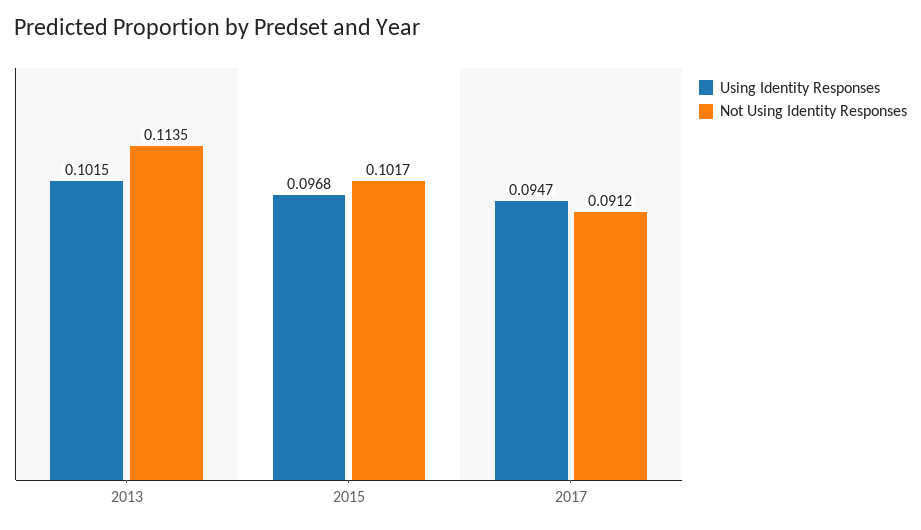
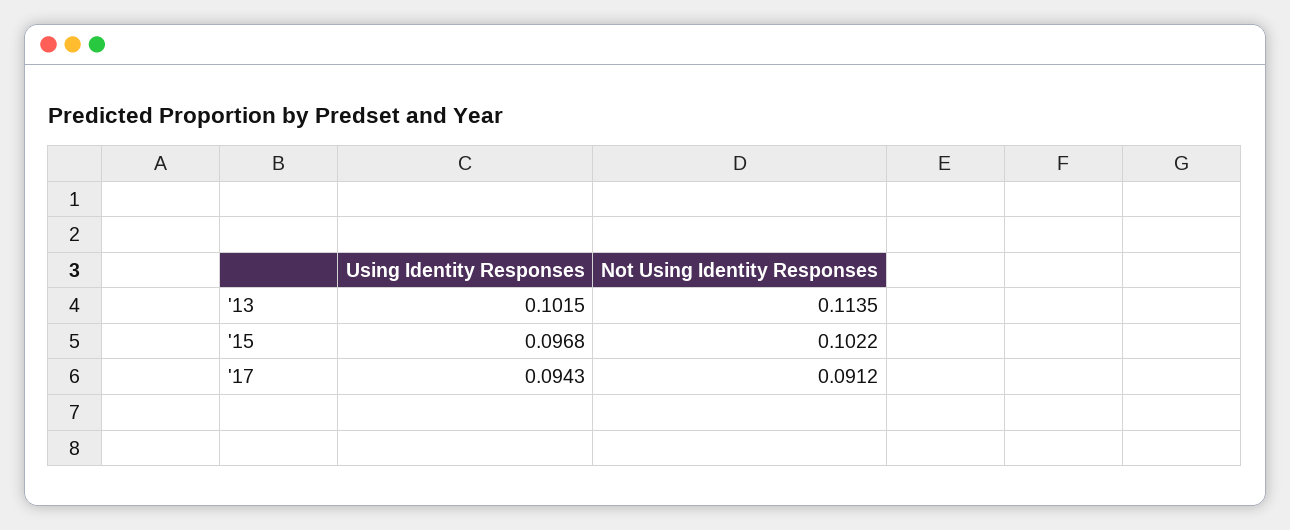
  {
    "Using Identity Responses": {
      "2013": 0.1015,
      "2015": 0.0968,
-     "2017": 0.0947
+     "2017": 0.0943
    },
    "Not Using Identity Responses": {
      "2013": 0.1135,
-     "2015": 0.1017,
+     "2015": 0.1022,
      "2017": 0.0912
    }
  }

